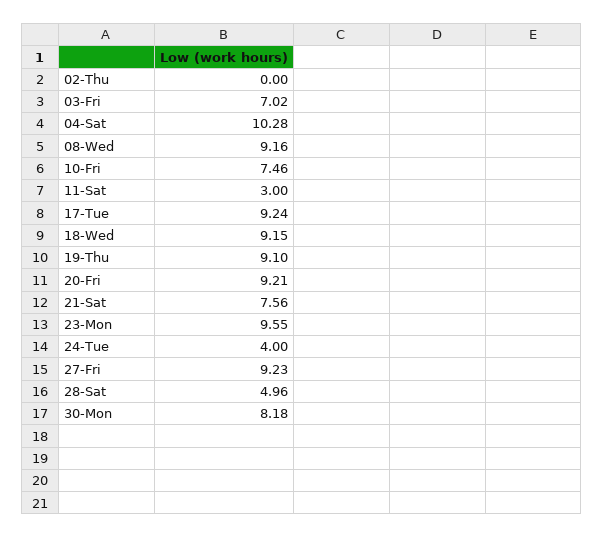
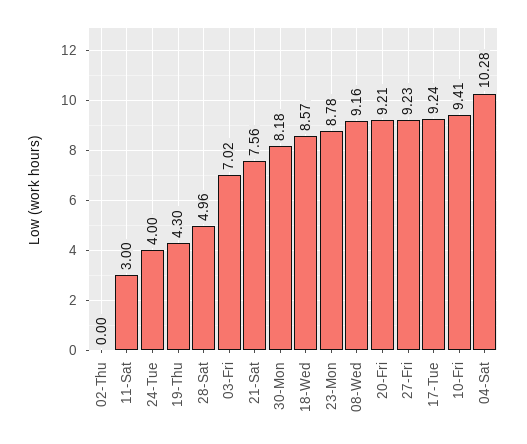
  {
    "02-Thu": 0,
    "03-Fri": 7.02,
    "04-Sat": 10.28,
    "08-Wed": 9.16,
-   "10-Fri": 7.46,
+   "10-Fri": 9.41,
    "11-Sat": 3,
    "17-Tue": 9.24,
-   "18-Wed": 9.15,
+   "18-Wed": 8.57,
-   "19-Thu": 9.1,
+   "19-Thu": 4.3,
    "20-Fri": 9.21,
    "21-Sat": 7.56,
-   "23-Mon": 9.55,
+   "23-Mon": 8.78,
    "24-Tue": 4,
    "27-Fri": 9.23,
    "28-Sat": 4.96,
    "30-Mon": 8.18
  }

